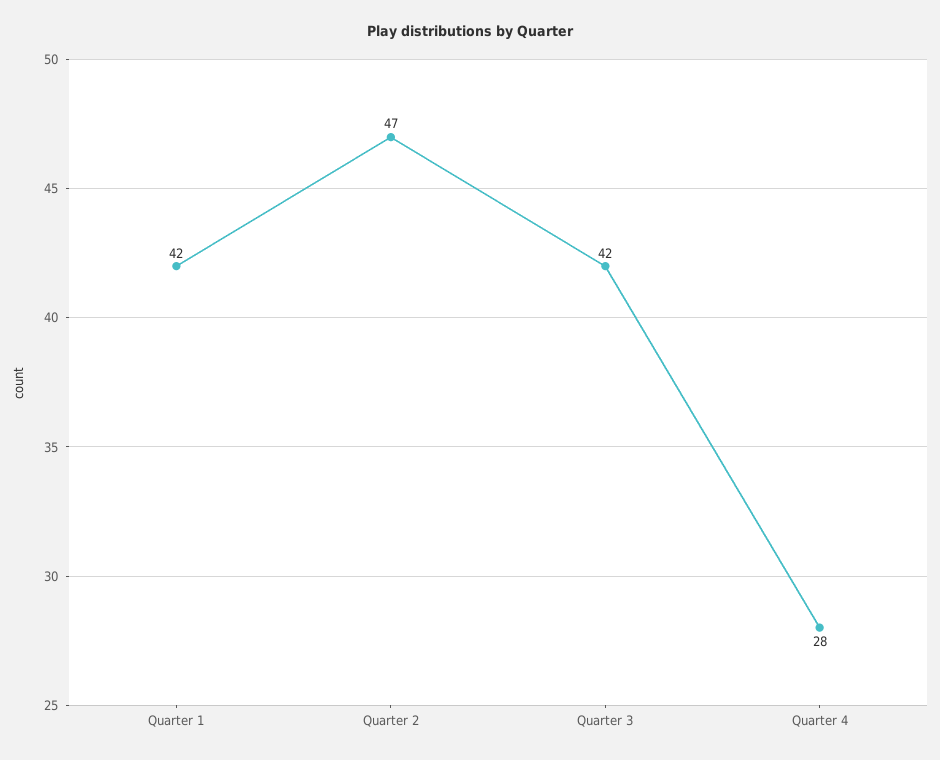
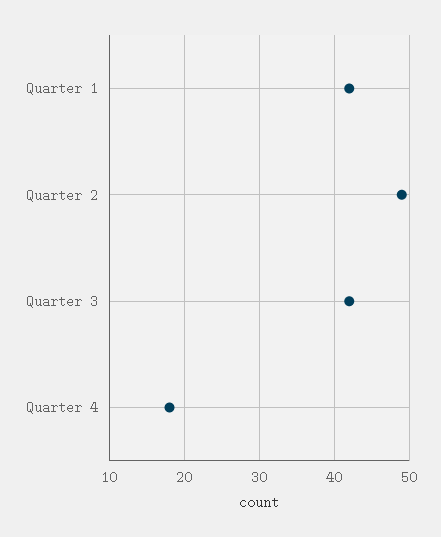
  {
    "Quarter 1": 42,
-   "Quarter 2": 47,
+   "Quarter 2": 49,
    "Quarter 3": 42,
-   "Quarter 4": 28
+   "Quarter 4": 18
  }

